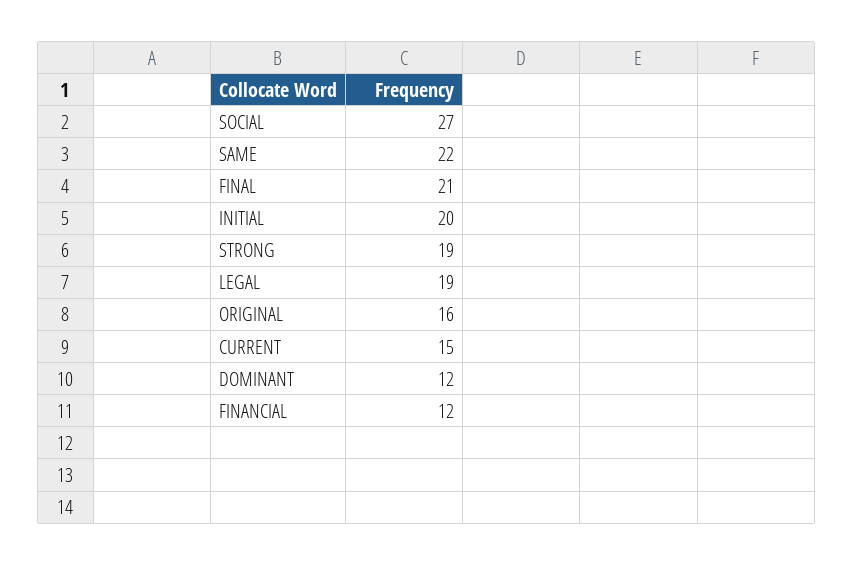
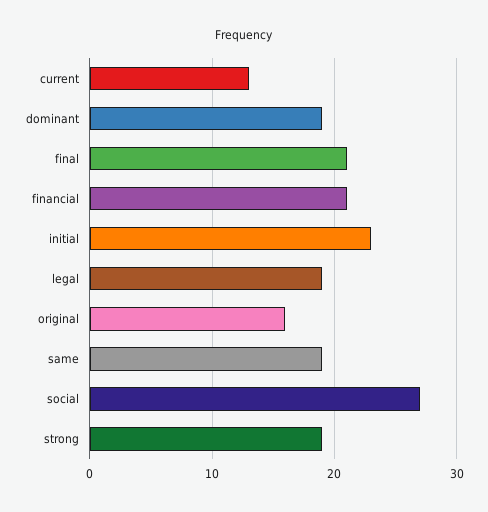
  {
    "SOCIAL": 27,
-   "SAME": 22,
+   "SAME": 19,
    "FINAL": 21,
-   "INITIAL": 20,
+   "INITIAL": 23,
    "STRONG": 19,
    "LEGAL": 19,
    "ORIGINAL": 16,
-   "CURRENT": 15,
+   "CURRENT": 13,
-   "DOMINANT": 12,
+   "DOMINANT": 19,
-   "FINANCIAL": 12
+   "FINANCIAL": 21
  }

